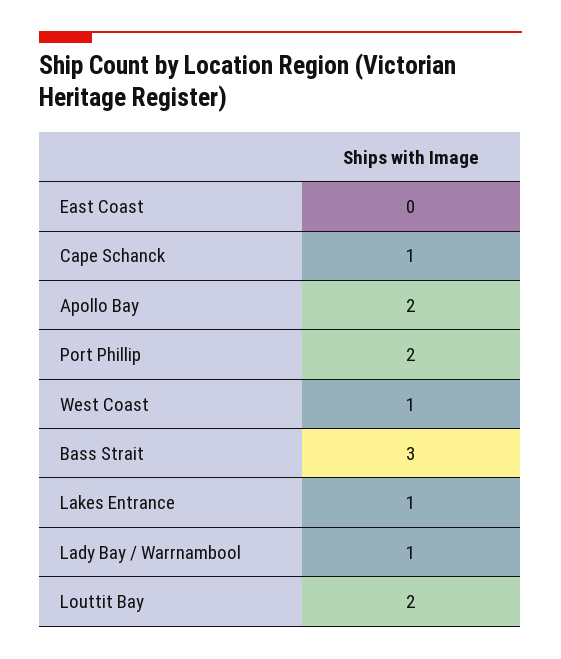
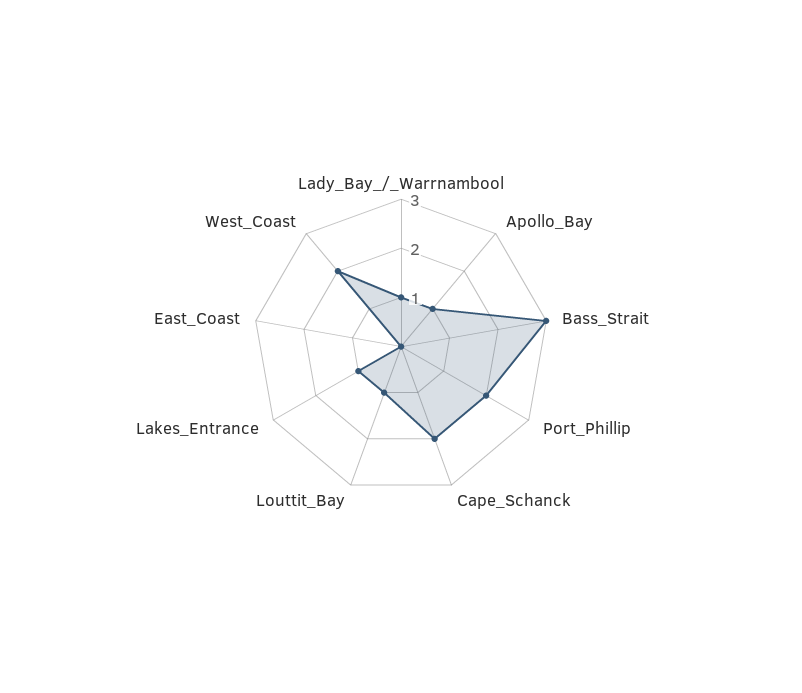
  {
    "East Coast": 0,
-   "Cape Schanck": 1,
+   "Cape Schanck": 2,
-   "Apollo Bay": 2,
+   "Apollo Bay": 1,
    "Port Phillip": 2,
-   "West Coast": 1,
+   "West Coast": 2,
    "Bass Strait": 3,
    "Lakes Entrance": 1,
    "Lady Bay / Warrnambool": 1,
-   "Louttit Bay": 2
+   "Louttit Bay": 1
  }

